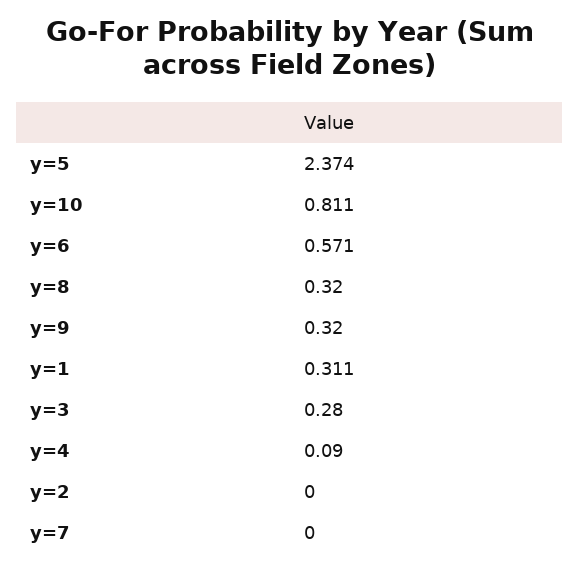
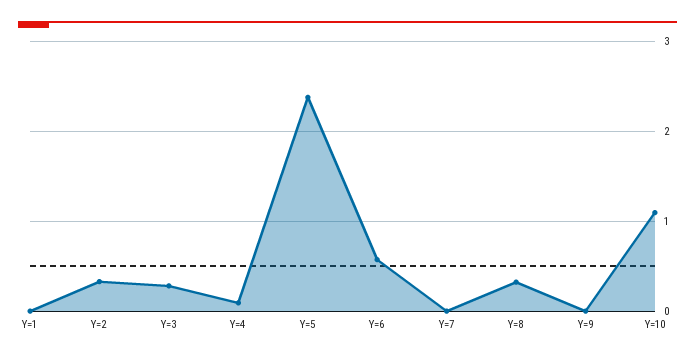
  {
    "y=5": 2.374,
-   "y=10": 0.811,
+   "y=10": 1.1,
    "y=6": 0.571,
    "y=8": 0.32,
-   "y=9": 0.32,
+   "y=9": 0,
-   "y=1": 0.311,
+   "y=1": 0,
    "y=3": 0.28,
    "y=4": 0.09,
-   "y=2": 0,
+   "y=2": 0.3,
    "y=7": 0
  }

